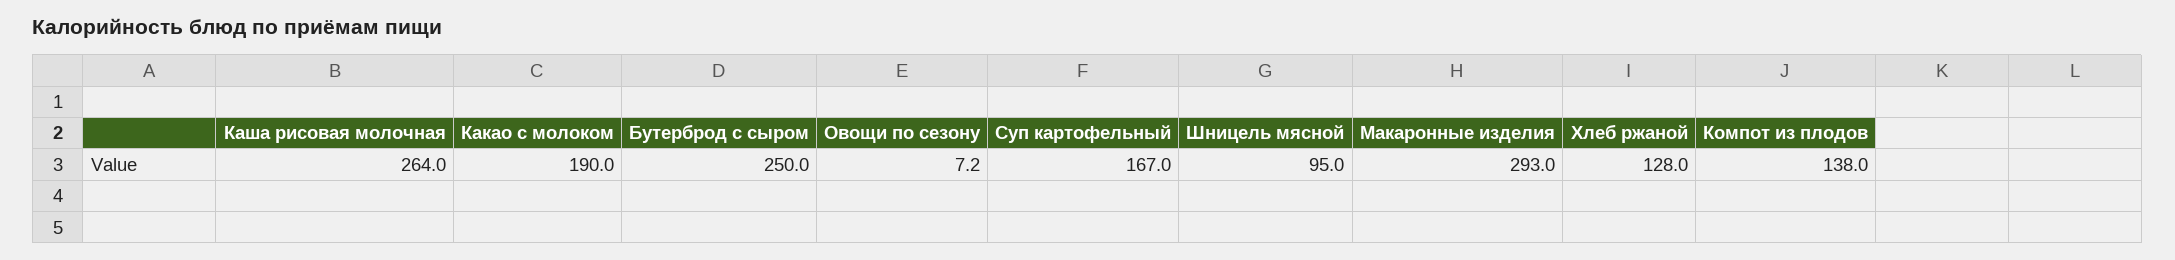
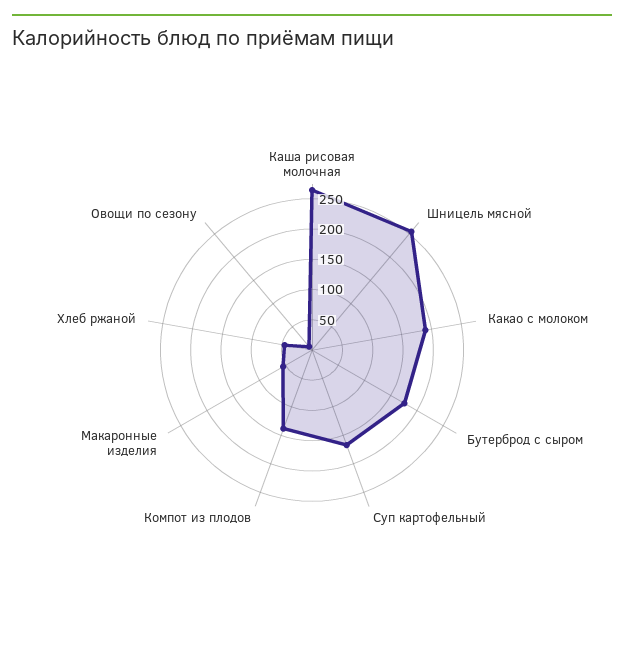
  {
    "Каша рисовая молочная": 264,
    "Какао с молоком": 190,
-   "Бутерброд с сыром": 250,
+   "Бутерброд с сыром": 175,
    "Овощи по сезону": 7.2,
    "Суп картофельный": 167,
-   "Шницель мясной": 95,
+   "Шницель мясной": 250,
-   "Макаронные изделия": 293,
+   "Макаронные изделия": 50,
-   "Хлеб ржаной": 128,
+   "Хлеб ржаной": 50,
    "Компот из плодов": 138
  }

